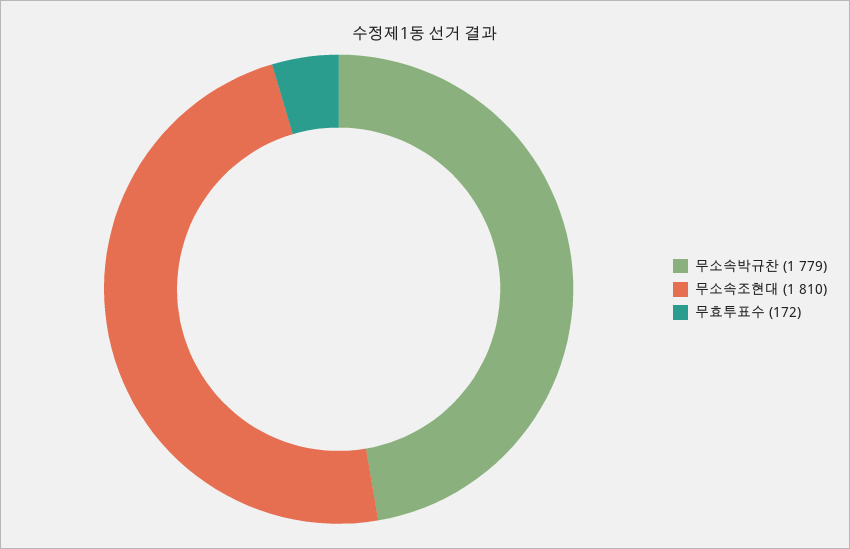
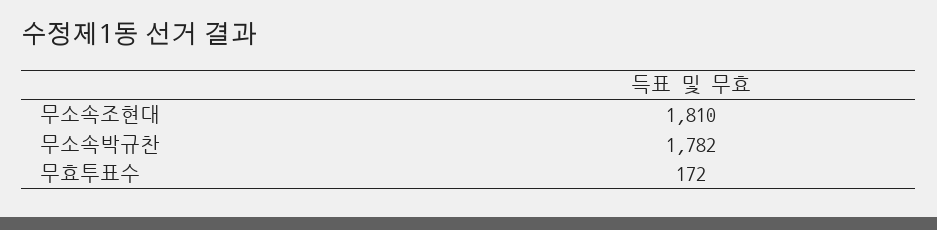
  {
-   "무소속박규찬": 1779,
+   "무소속박규찬": 1782,
    "무소속조현대": 1810,
    "무효투표수": 172
  }

